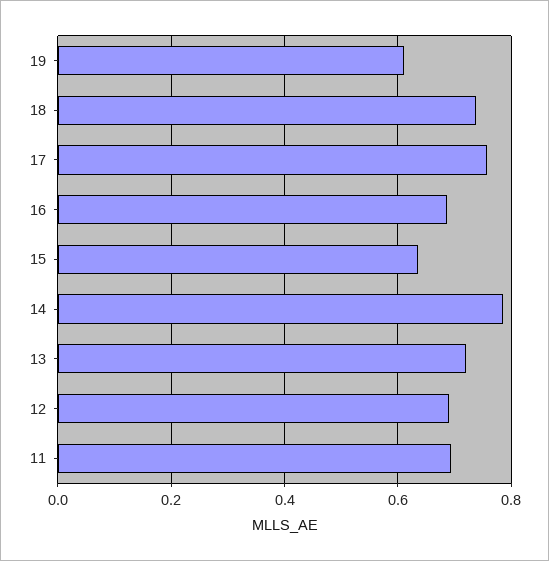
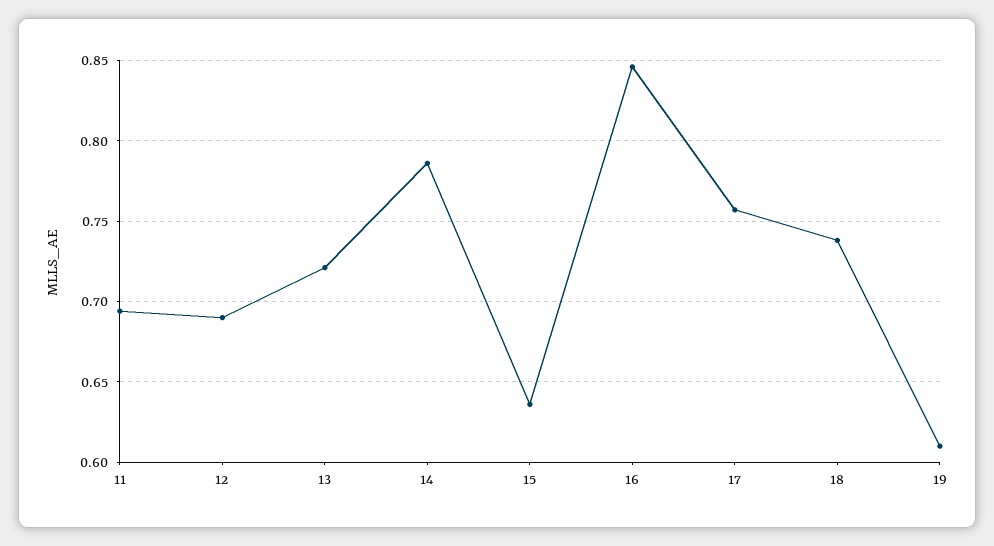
  {
    "19": 0.61,
    "18": 0.74,
    "17": 0.755,
-   "16": 0.68,
+   "16": 0.845,
    "15": 0.635,
    "14": 0.785,
    "13": 0.72,
    "12": 0.69,
    "11": 0.695
  }

